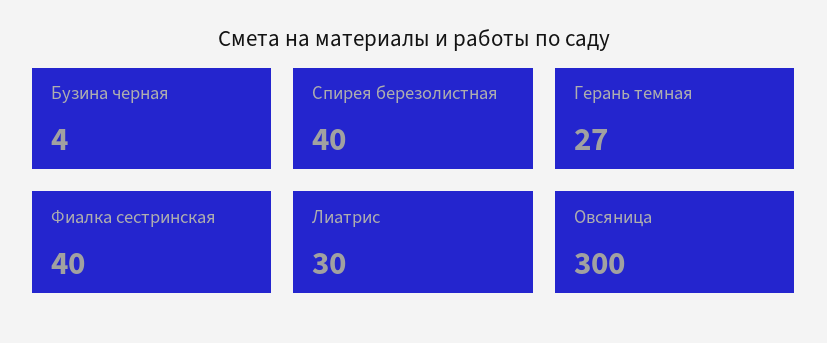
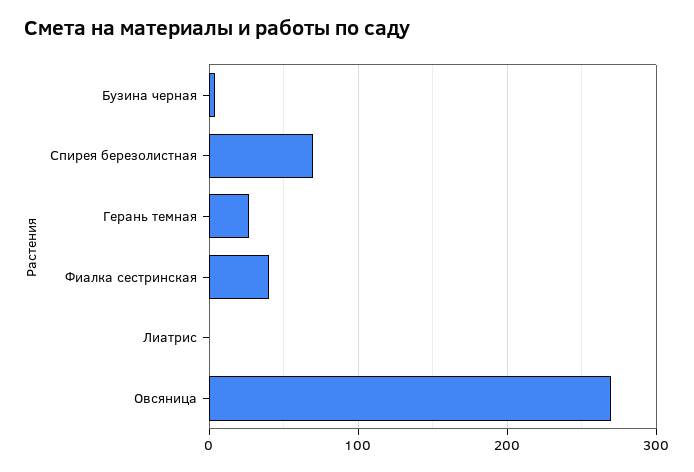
  {
    "Бузина черная": 4,
-   "Спирея березолистная": 40,
+   "Спирея березолистная": 70,
    "Герань темная": 27,
    "Фиалка сестринская": 40,
-   "Лиатрис": 30,
+   "Лиатрис": 0,
-   "Овсяница": 300
+   "Овсяница": 270
  }

